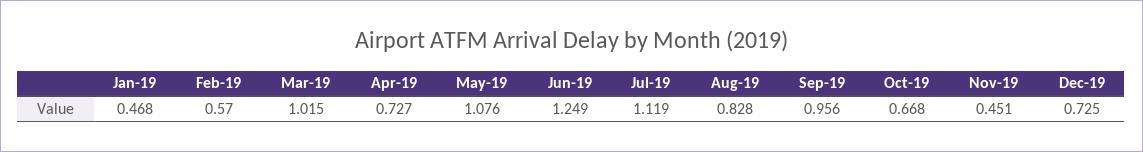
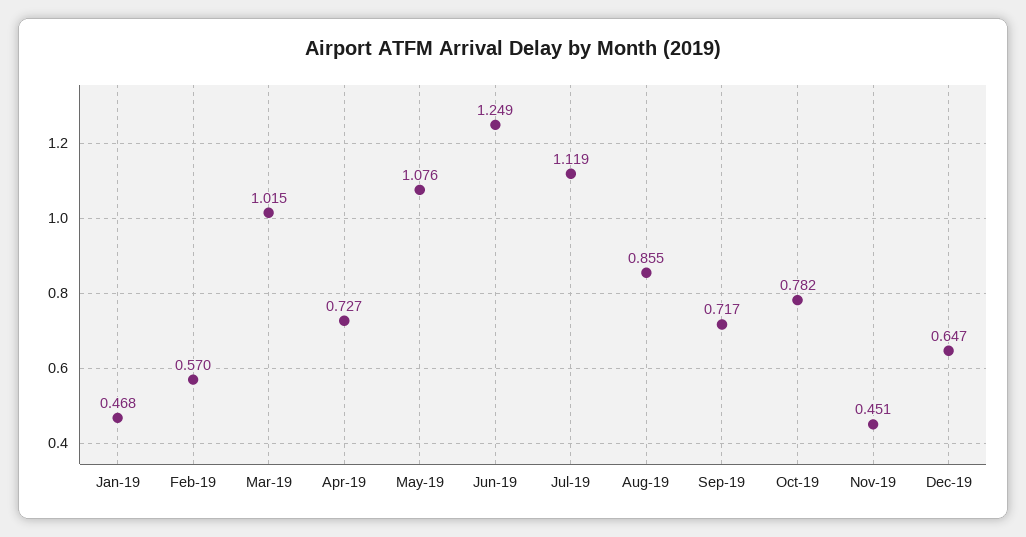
  {
    "Jan-19": 0.468,
    "Feb-19": 0.57,
    "Mar-19": 1.015,
    "Apr-19": 0.727,
    "May-19": 1.076,
    "Jun-19": 1.249,
    "Jul-19": 1.119,
-   "Aug-19": 0.828,
+   "Aug-19": 0.855,
-   "Sep-19": 0.956,
+   "Sep-19": 0.717,
-   "Oct-19": 0.668,
+   "Oct-19": 0.782,
    "Nov-19": 0.451,
-   "Dec-19": 0.725
+   "Dec-19": 0.647
  }

